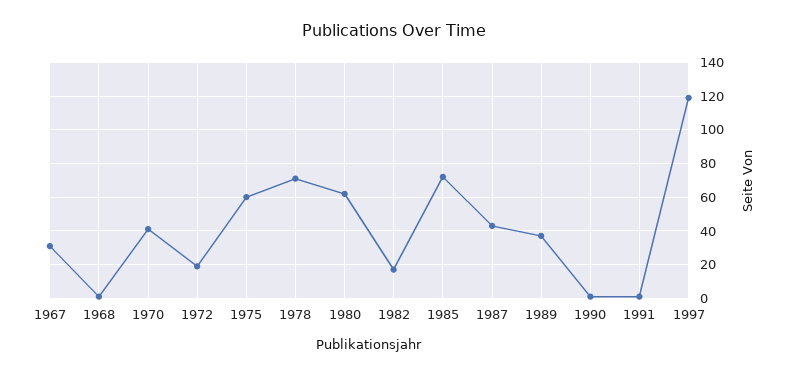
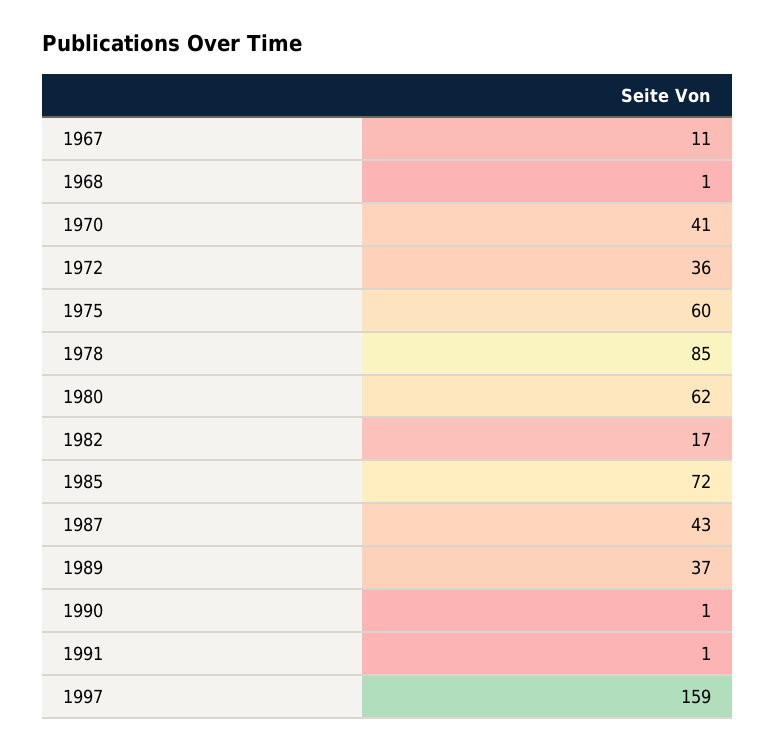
  {
-   "1967": 30,
+   "1967": 11,
    "1968": 1,
    "1970": 41,
-   "1972": 20,
+   "1972": 36,
    "1975": 60,
-   "1978": 70,
+   "1978": 85,
    "1980": 62,
    "1982": 17,
    "1985": 72,
    "1987": 43,
    "1989": 37,
    "1990": 1,
    "1991": 1,
-   "1997": 120
+   "1997": 159
  }

